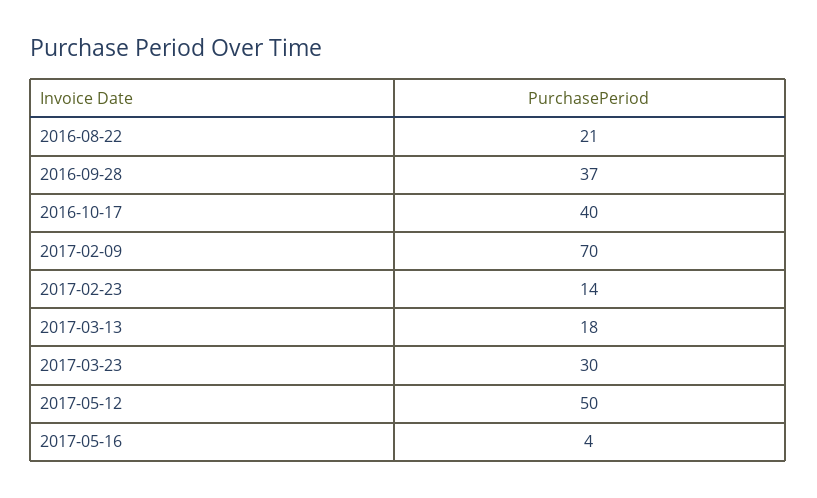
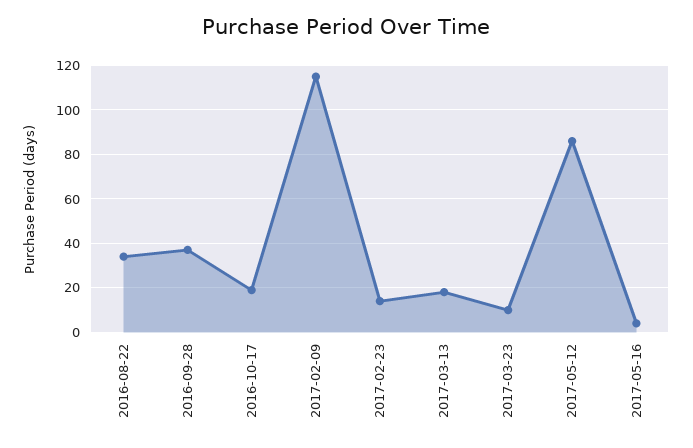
  {
-   "2016-08-22": 21,
+   "2016-08-22": 35,
    "2016-09-28": 37,
-   "2016-10-17": 40,
+   "2016-10-17": 20,
-   "2017-02-09": 70,
+   "2017-02-09": 115,
    "2017-02-23": 14,
    "2017-03-13": 18,
-   "2017-03-23": 30,
+   "2017-03-23": 10,
-   "2017-05-12": 50,
+   "2017-05-12": 85,
    "2017-05-16": 4
  }

